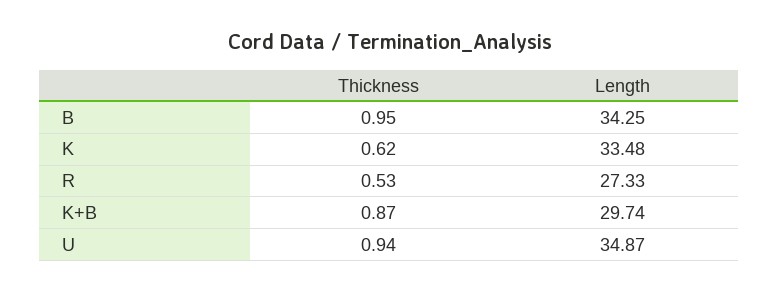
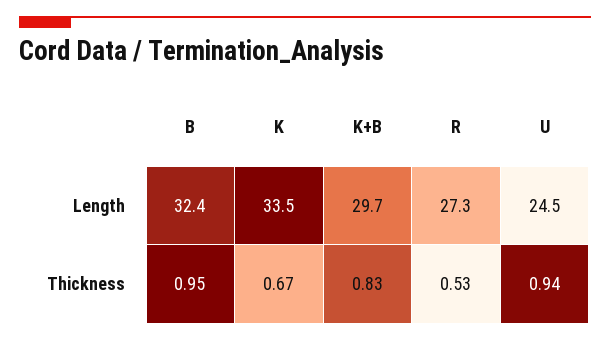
  {
    "Thickness": {
      "B": 0.95,
-     "K": 0.62,
+     "K": 0.67,
      "R": 0.53,
-     "K+B": 0.87,
+     "K+B": 0.83,
      "U": 0.94
    },
    "Length": {
-     "B": 34.25,
+     "B": 32.4,
      "K": 33.48,
      "R": 27.33,
      "K+B": 29.74,
-     "U": 34.87
+     "U": 24.5
    }
  }

